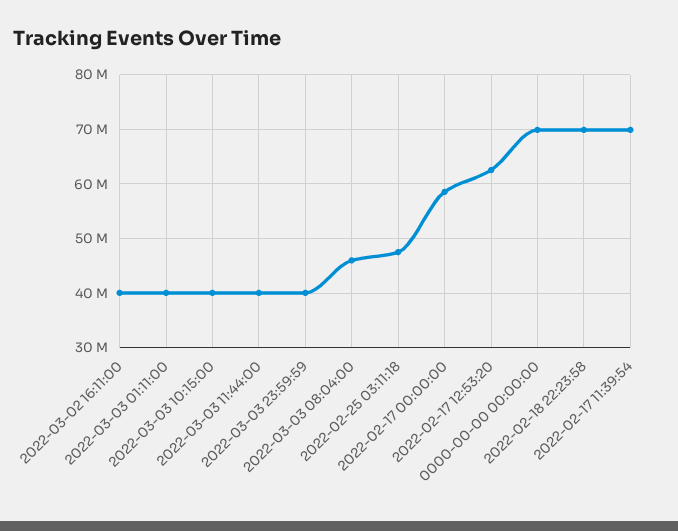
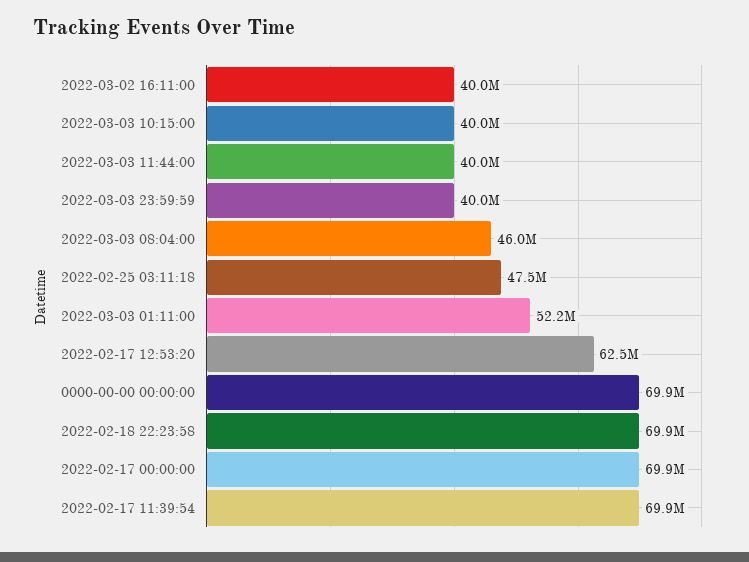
  {
    "2022-03-02 16:11:00": 40000000,
-   "2022-03-03 01:11:00": 40000000,
+   "2022-03-03 01:11:00": 52200000,
    "2022-03-03 10:15:00": 40000000,
    "2022-03-03 11:44:00": 40000000,
    "2022-03-03 23:59:59": 40000000,
    "2022-03-03 08:04:00": 46000000,
    "2022-02-25 03:11:18": 47500000,
-   "2022-02-17 00:00:00": 58000000,
+   "2022-02-17 00:00:00": 69900000,
    "2022-02-17 12:53:20": 62500000,
    "0000-00-00 00:00:00": 69900000,
    "2022-02-18 22:23:58": 69900000,
    "2022-02-17 11:39:54": 69900000
  }

